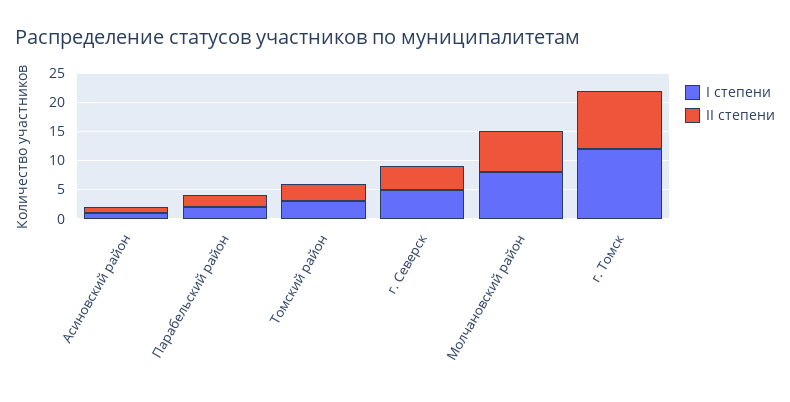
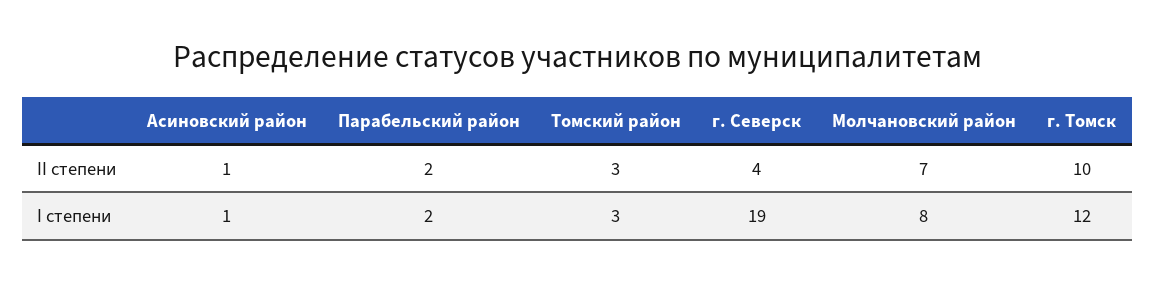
  {
    "I степени": {
      "Асиновский район": 1,
      "Парабельский район": 2,
      "Томский район": 3,
-     "г. Северск": 5,
+     "г. Северск": 19,
      "Молчановский район": 8,
      "г. Томск": 12
    },
    "II степени": {
      "Асиновский район": 1,
      "Парабельский район": 2,
      "Томский район": 3,
      "г. Северск": 4,
      "Молчановский район": 7,
      "г. Томск": 10
    }
  }

